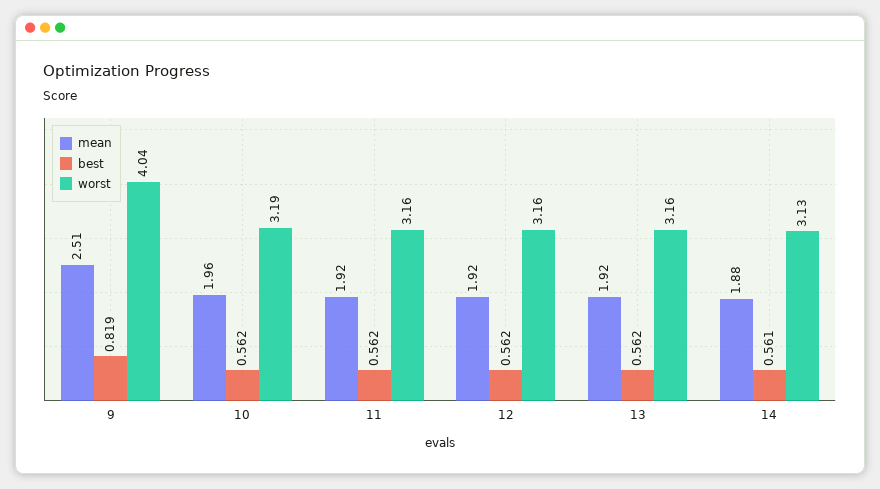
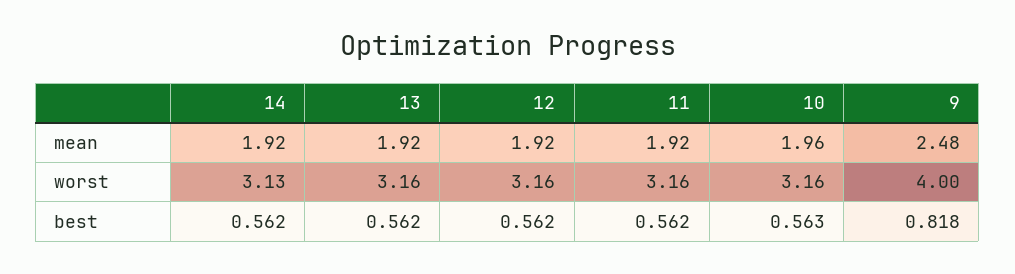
  {
    "mean": {
-     "9": 2.51,
+     "9": 2.48,
      "10": 1.96,
      "11": 1.92,
      "12": 1.92,
      "13": 1.92,
-     "14": 1.88
+     "14": 1.92
    },
    "best": {
-     "9": 0.819,
+     "9": 0.818,
-     "10": 0.562,
+     "10": 0.563,
      "11": 0.562,
      "12": 0.562,
      "13": 0.562,
-     "14": 0.561
+     "14": 0.562
    },
    "worst": {
-     "9": 4.04,
+     "9": 4,
-     "10": 3.19,
+     "10": 3.16,
      "11": 3.16,
      "12": 3.16,
      "13": 3.16,
      "14": 3.13
    }
  }

